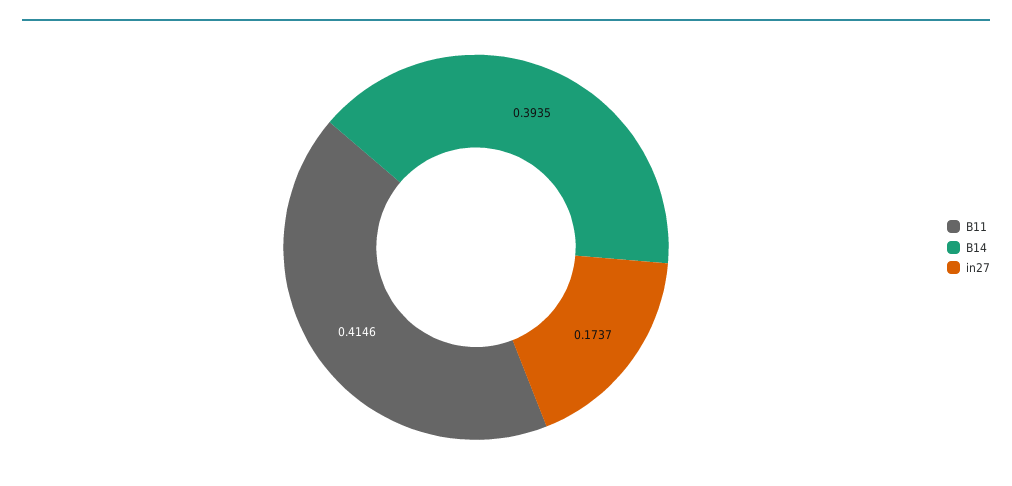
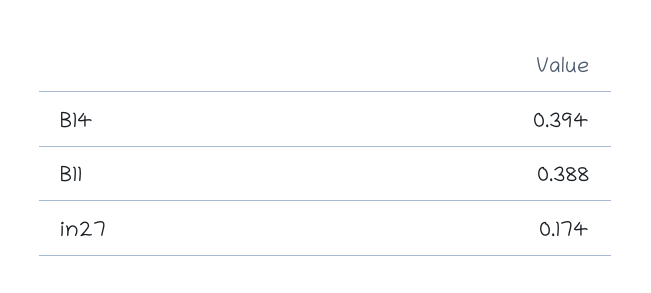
  {
-   "B11": 0.4146,
+   "B11": 0.388,
    "B14": 0.3935,
    "in27": 0.1737
  }

